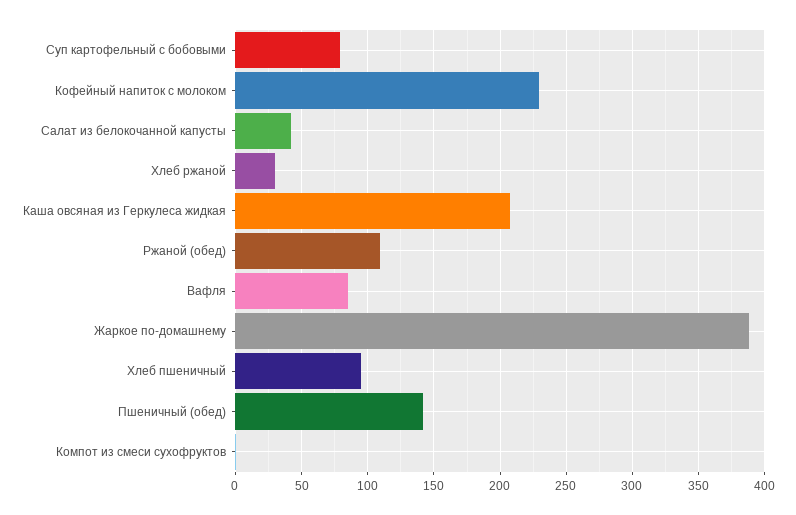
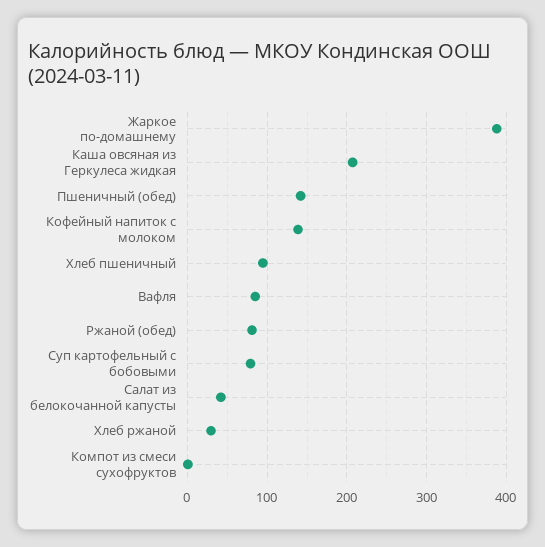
  {
    "Суп картофельный с бобовыми": 80,
-   "Кофейный напиток с молоком": 230,
+   "Кофейный напиток с молоком": 140,
    "Салат из белокочанной капусты": 40,
    "Хлеб ржаной": 30,
    "Каша овсяная из Геркулеса жидкая": 205,
-   "Ржаной (обед)": 110,
+   "Ржаной (обед)": 80,
    "Вафля": 85,
    "Жаркое по-домашнему": 390,
    "Хлеб пшеничный": 95,
    "Пшеничный (обед)": 140,
    "Компот из смеси сухофруктов": 0
  }

